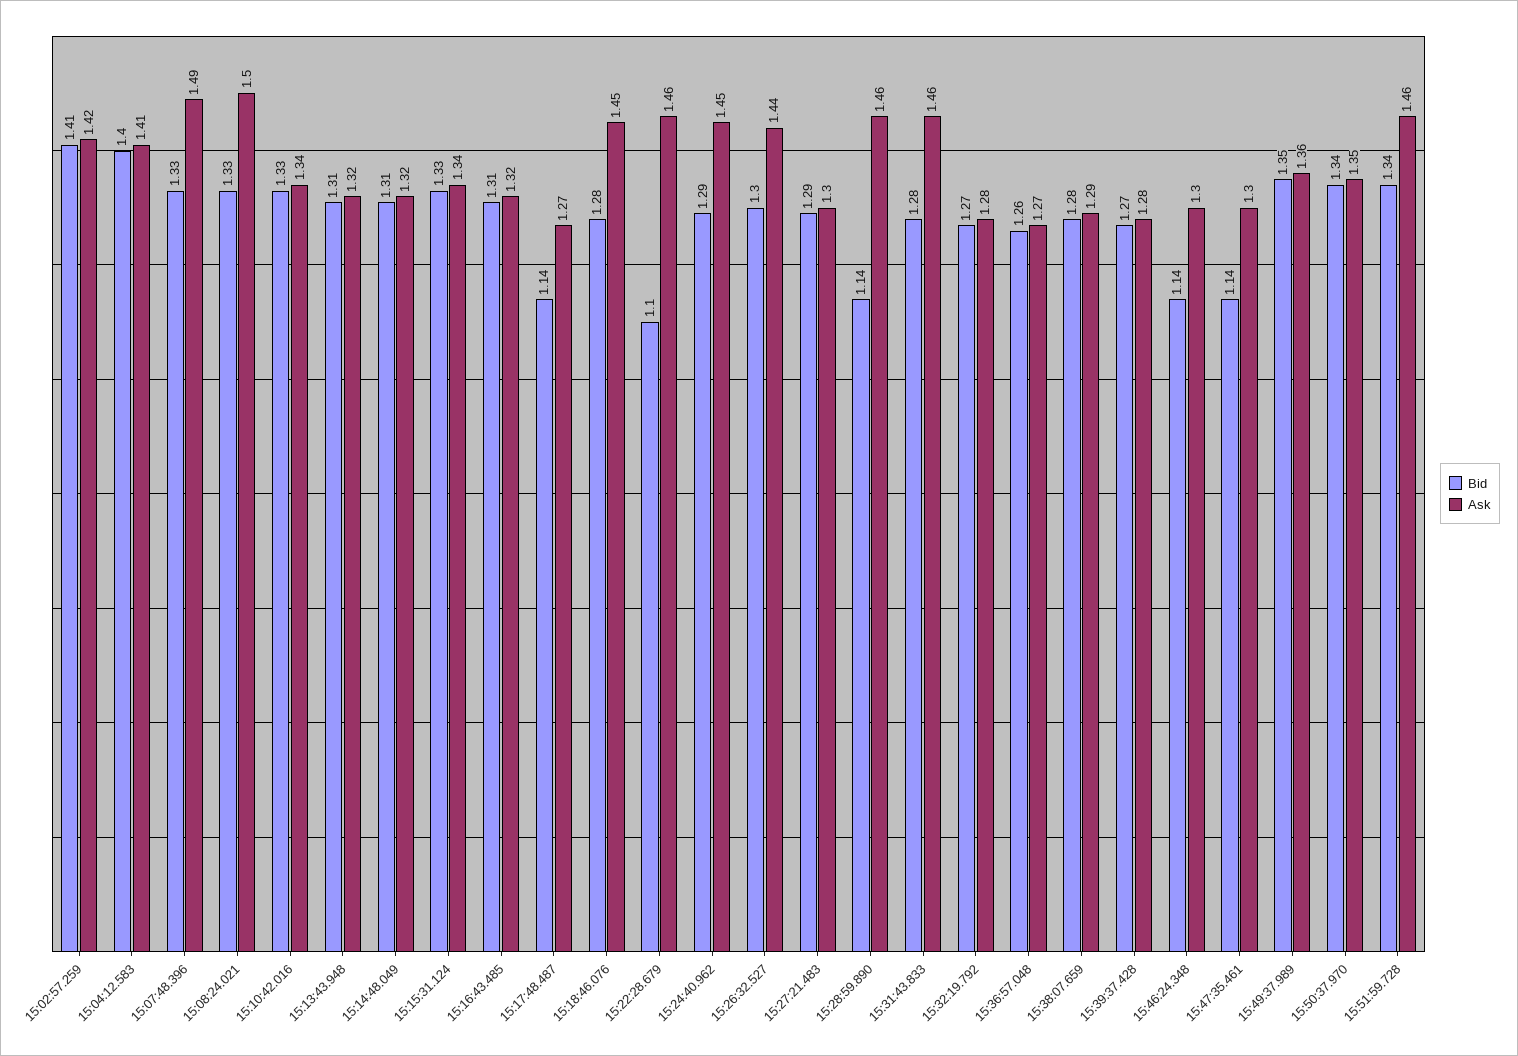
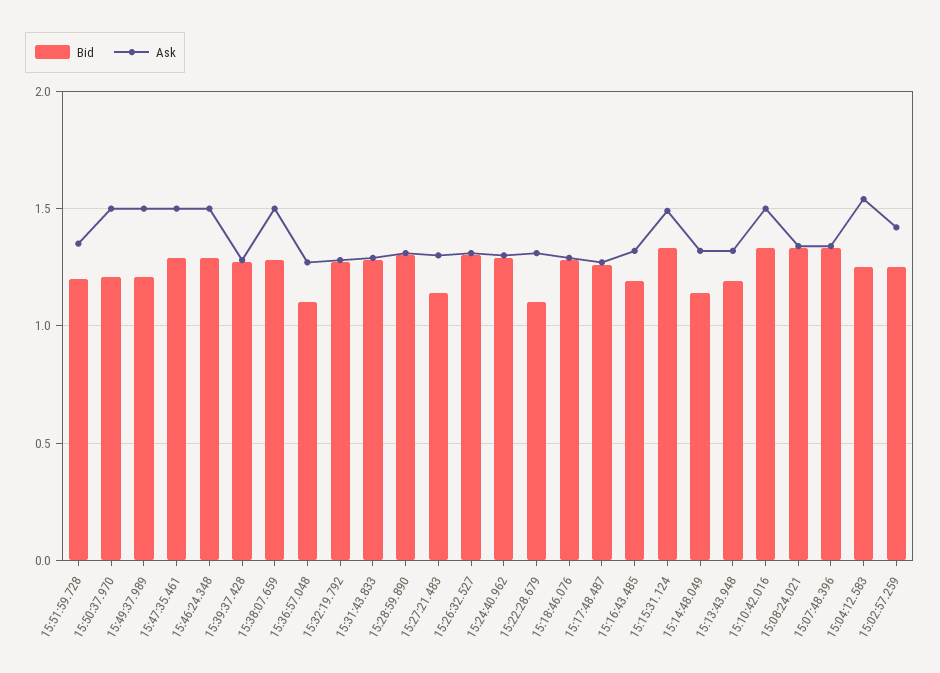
  {
    "Bid": {
-     "15:02:57.259": 1.41,
+     "15:02:57.259": 1.25,
-     "15:04:12.583": 1.4,
+     "15:04:12.583": 1.25,
      "15:07:48.396": 1.33,
      "15:08:24.021": 1.33,
      "15:10:42.016": 1.33,
-     "15:13:43.948": 1.31,
+     "15:13:43.948": 1.2,
-     "15:14:48.049": 1.31,
+     "15:14:48.049": 1.15,
      "15:15:31.124": 1.33,
-     "15:16:43.485": 1.31,
+     "15:16:43.485": 1.2,
-     "15:17:48.487": 1.14,
+     "15:17:48.487": 1.25,
      "15:18:46.076": 1.28,
      "15:22:28.679": 1.1,
      "15:24:40.962": 1.29,
      "15:26:32.527": 1.3,
-     "15:27:21.483": 1.29,
+     "15:27:21.483": 1.15,
-     "15:28:59.890": 1.14,
+     "15:28:59.890": 1.3,
      "15:31:43.833": 1.28,
      "15:32:19.792": 1.27,
-     "15:36:57.048": 1.26,
+     "15:36:57.048": 1.1,
      "15:38:07.659": 1.28,
      "15:39:37.428": 1.27,
-     "15:46:24.348": 1.14,
+     "15:46:24.348": 1.3,
-     "15:47:35.461": 1.14,
+     "15:47:35.461": 1.3,
-     "15:49:37.989": 1.35,
+     "15:49:37.989": 1.2,
-     "15:50:37.970": 1.34,
+     "15:50:37.970": 1.2,
-     "15:51:59.728": 1.34
+     "15:51:59.728": 1.2
    },
    "Ask": {
      "15:02:57.259": 1.42,
-     "15:04:12.583": 1.41,
+     "15:04:12.583": 1.55,
-     "15:07:48.396": 1.49,
+     "15:07:48.396": 1.35,
-     "15:08:24.021": 1.5,
+     "15:08:24.021": 1.35,
-     "15:10:42.016": 1.34,
+     "15:10:42.016": 1.5,
      "15:13:43.948": 1.32,
      "15:14:48.049": 1.32,
-     "15:15:31.124": 1.34,
+     "15:15:31.124": 1.5,
      "15:16:43.485": 1.32,
      "15:17:48.487": 1.27,
-     "15:18:46.076": 1.45,
+     "15:18:46.076": 1.3,
-     "15:22:28.679": 1.46,
+     "15:22:28.679": 1.3,
-     "15:24:40.962": 1.45,
+     "15:24:40.962": 1.3,
-     "15:26:32.527": 1.44,
+     "15:26:32.527": 1.3,
      "15:27:21.483": 1.3,
-     "15:28:59.890": 1.46,
+     "15:28:59.890": 1.3,
-     "15:31:43.833": 1.46,
+     "15:31:43.833": 1.3,
      "15:32:19.792": 1.28,
      "15:36:57.048": 1.27,
-     "15:38:07.659": 1.29,
+     "15:38:07.659": 1.5,
      "15:39:37.428": 1.28,
-     "15:46:24.348": 1.3,
+     "15:46:24.348": 1.5,
-     "15:47:35.461": 1.3,
+     "15:47:35.461": 1.5,
-     "15:49:37.989": 1.36,
+     "15:49:37.989": 1.5,
-     "15:50:37.970": 1.35,
+     "15:50:37.970": 1.5,
-     "15:51:59.728": 1.46
+     "15:51:59.728": 1.35
    }
  }

